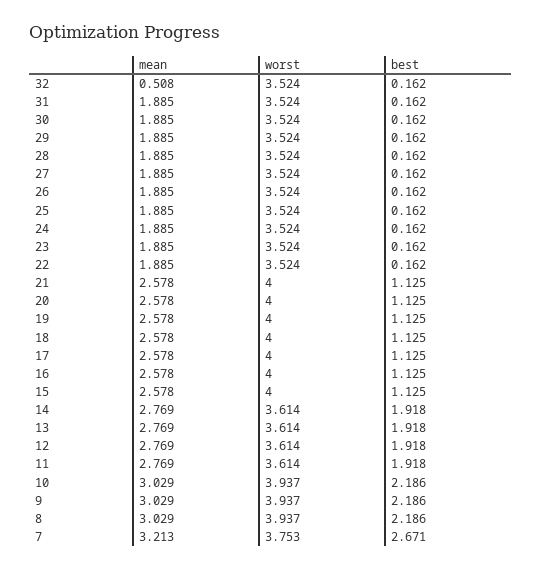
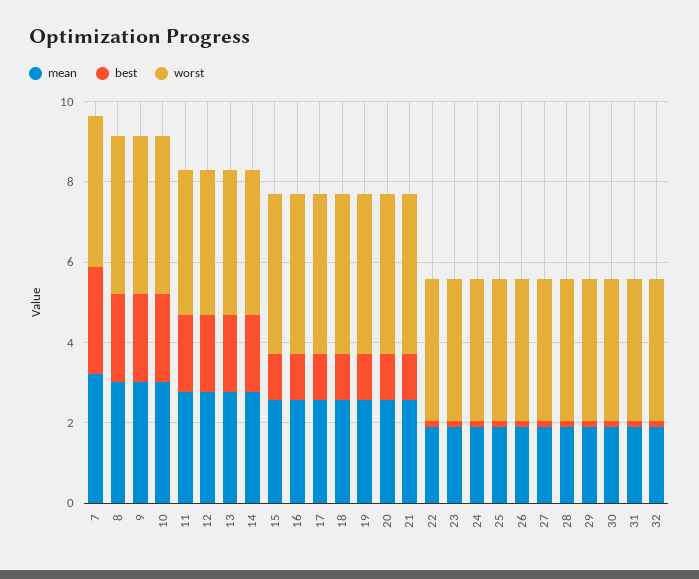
  {
    "mean": {
-     "32": 0.508,
+     "32": 2,
      "31": 1.885,
      "30": 1.885,
      "29": 1.885,
      "28": 1.885,
      "27": 1.885,
      "26": 1.885,
      "25": 1.885,
      "24": 1.885,
      "23": 1.885,
      "22": 1.885,
      "21": 2.578,
      "20": 2.578,
      "19": 2.578,
      "18": 2.578,
      "17": 2.578,
      "16": 2.578,
      "15": 2.578,
      "14": 2.769,
      "13": 2.769,
      "12": 2.769,
      "11": 2.769,
      "10": 3.029,
      "9": 3.029,
      "8": 3.029,
      "7": 3.213
    },
    "worst": {
      "32": 3.524,
      "31": 3.524,
      "30": 3.524,
      "29": 3.524,
      "28": 3.524,
      "27": 3.524,
      "26": 3.524,
      "25": 3.524,
      "24": 3.524,
      "23": 3.524,
      "22": 3.524,
      "21": 4,
      "20": 4,
      "19": 4,
      "18": 4,
      "17": 4,
      "16": 4,
      "15": 4,
      "14": 3.614,
      "13": 3.614,
      "12": 3.614,
      "11": 3.614,
      "10": 3.937,
      "9": 3.937,
      "8": 3.937,
      "7": 3.753
    },
    "best": {
      "32": 0.162,
      "31": 0.162,
      "30": 0.162,
      "29": 0.162,
      "28": 0.162,
      "27": 0.162,
      "26": 0.162,
      "25": 0.162,
      "24": 0.162,
      "23": 0.162,
      "22": 0.162,
      "21": 1.125,
      "20": 1.125,
      "19": 1.125,
      "18": 1.125,
      "17": 1.125,
      "16": 1.125,
      "15": 1.125,
      "14": 1.918,
      "13": 1.918,
      "12": 1.918,
      "11": 1.918,
      "10": 2.186,
      "9": 2.186,
      "8": 2.186,
      "7": 2.671
    }
  }

